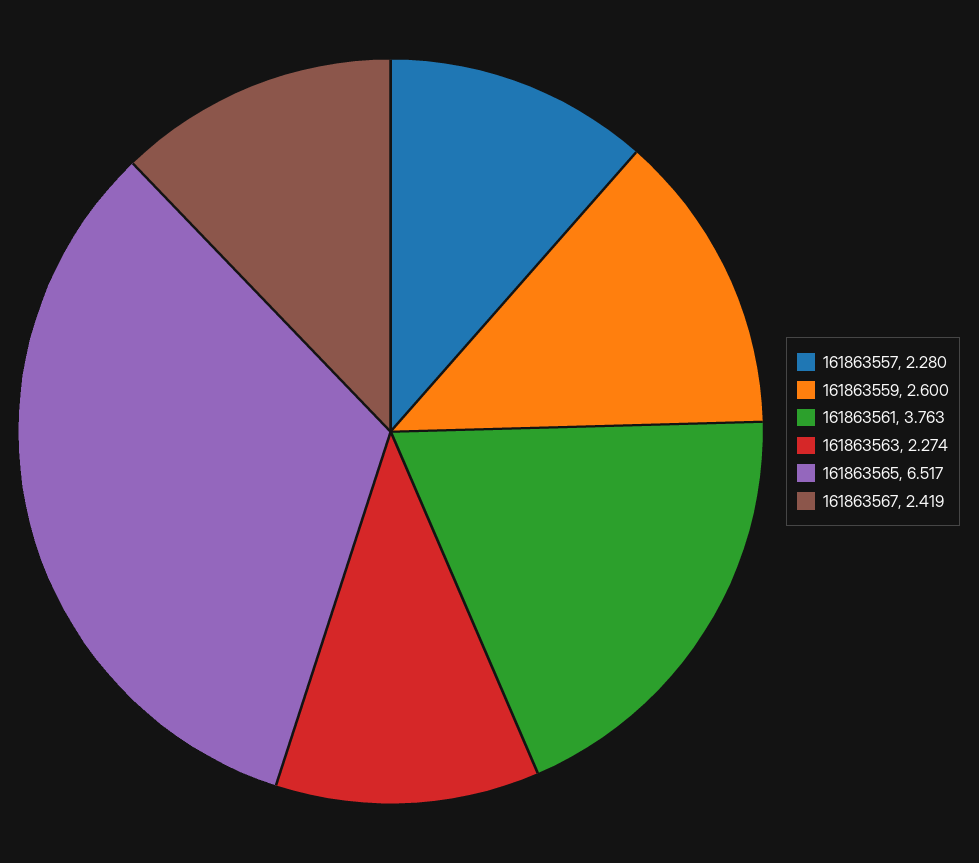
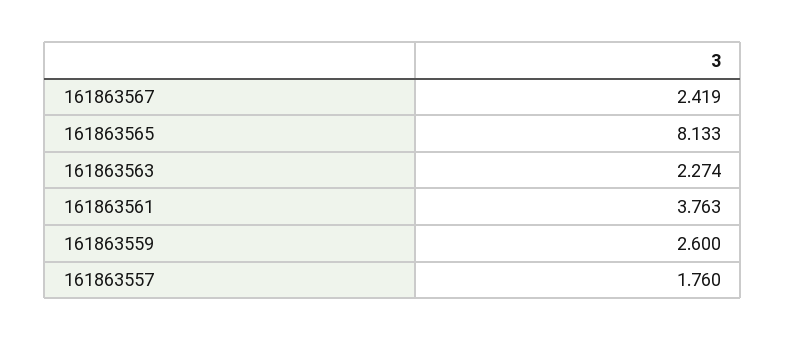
  {
-   "161863557": 2.28,
+   "161863557": 1.76,
    "161863559": 2.6,
    "161863561": 3.763,
    "161863563": 2.274,
-   "161863565": 6.517,
+   "161863565": 8.133,
    "161863567": 2.419
  }

